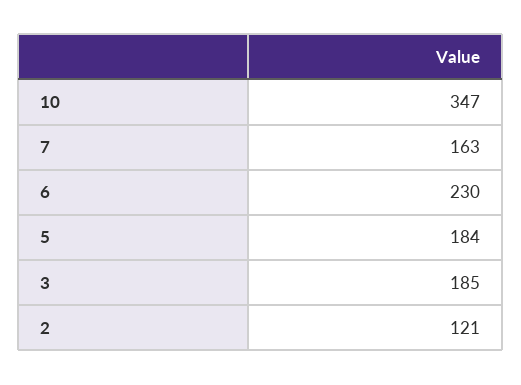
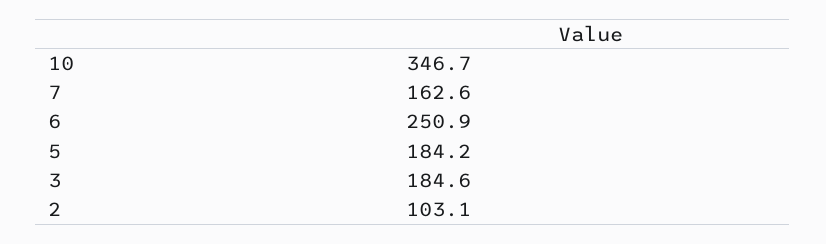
  {
    "10": 346.7,
    "7": 162.6,
-   "6": 230,
+   "6": 250.9,
    "5": 184.2,
    "3": 184.6,
-   "2": 121
+   "2": 103.1
  }

